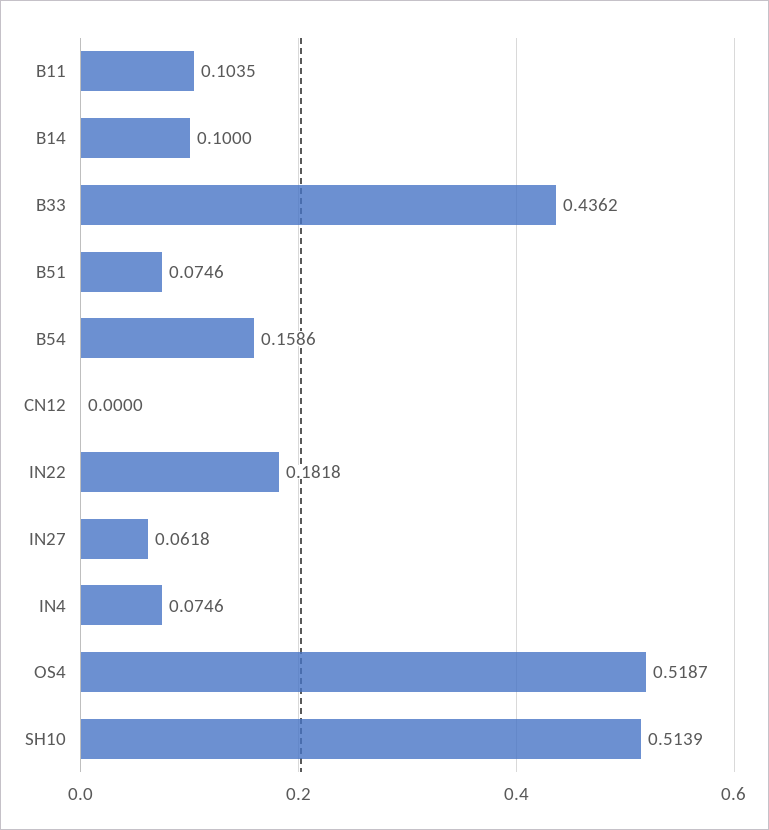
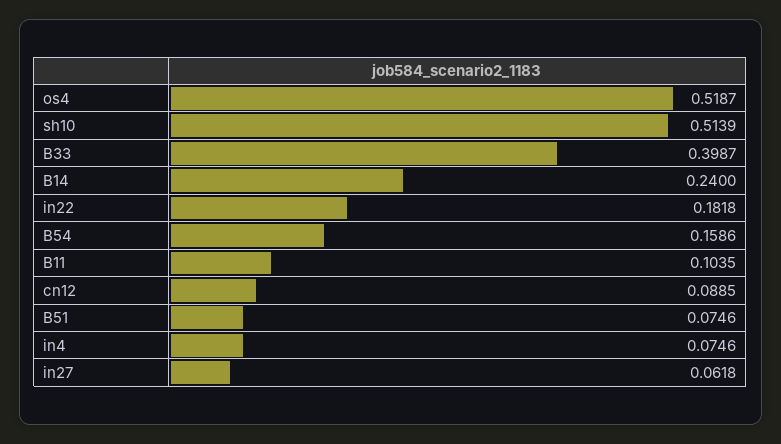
  {
    "B11": 0.1035,
-   "B14": 0.1,
+   "B14": 0.24,
-   "B33": 0.4362,
+   "B33": 0.3987,
    "B51": 0.0746,
    "B54": 0.1586,
-   "CN12": 0,
+   "CN12": 0.0885,
    "IN22": 0.1818,
    "IN27": 0.0618,
    "IN4": 0.0746,
    "OS4": 0.5187,
    "SH10": 0.5139
  }

